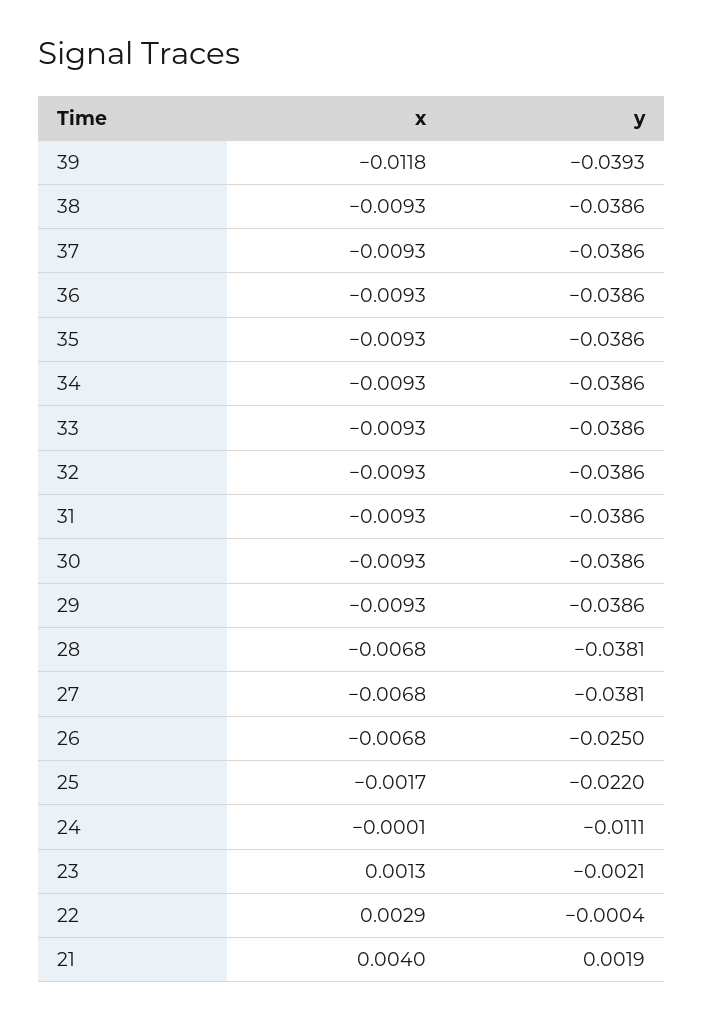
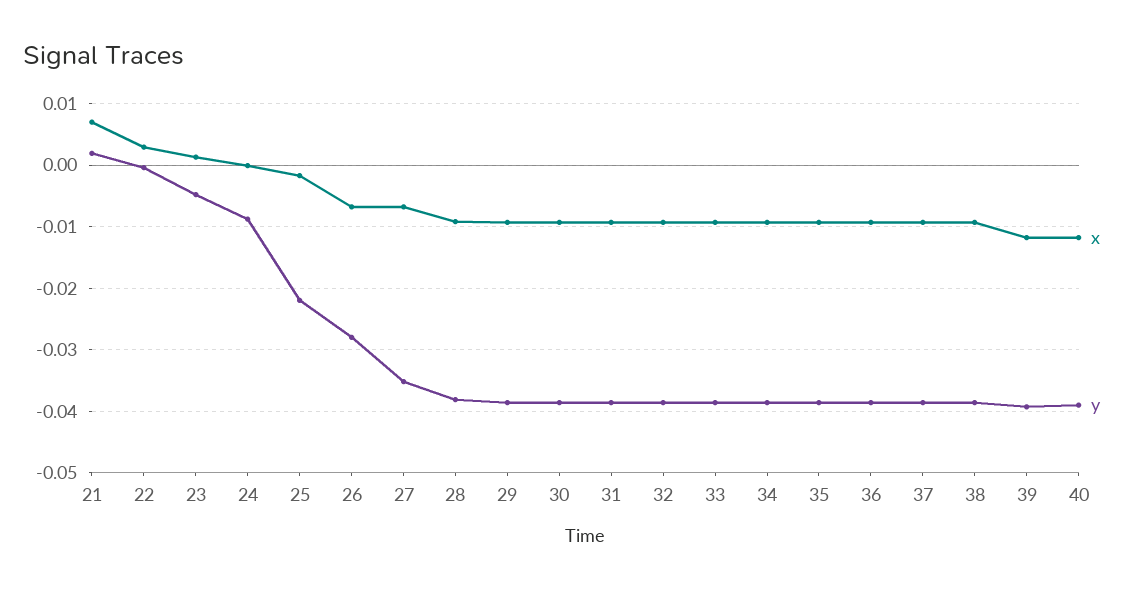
  {
    "x": {
      "39": -0.0118,
      "38": -0.0093,
      "37": -0.0093,
      "36": -0.0093,
      "35": -0.0093,
      "34": -0.0093,
      "33": -0.0093,
      "32": -0.0093,
      "31": -0.0093,
      "30": -0.0093,
      "29": -0.0093,
-     "28": -0.0068,
+     "28": -0.009,
      "27": -0.0068,
      "26": -0.0068,
      "25": -0.0017,
      "24": -0.0001,
      "23": 0.0013,
      "22": 0.0029,
-     "21": 0.004
+     "21": 0.007,
+     "40": -0.012
    },
    "y": {
      "39": -0.0393,
      "38": -0.0386,
      "37": -0.0386,
      "36": -0.0386,
      "35": -0.0386,
      "34": -0.0386,
      "33": -0.0386,
      "32": -0.0386,
      "31": -0.0386,
      "30": -0.0386,
      "29": -0.0386,
      "28": -0.0381,
-     "27": -0.0381,
+     "27": -0.035,
-     "26": -0.025,
+     "26": -0.028,
      "25": -0.022,
-     "24": -0.0111,
+     "24": -0.009,
-     "23": -0.0021,
+     "23": -0.005,
      "22": -0.0004,
-     "21": 0.0019
+     "21": 0.0019,
+     "40": -0.039
    }
  }

